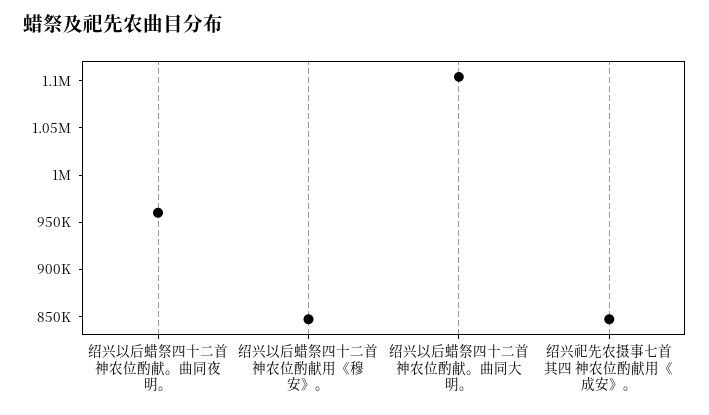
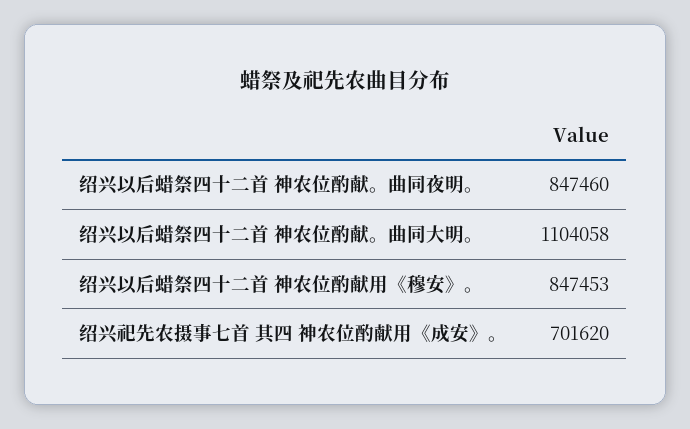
  {
-   "绍兴以后蜡祭四十二首 神农位酌献。曲同夜明。": 960000,
+   "绍兴以后蜡祭四十二首 神农位酌献。曲同夜明。": 847460,
    "绍兴以后蜡祭四十二首 神农位酌献用《穆安》。": 847453,
    "绍兴以后蜡祭四十二首 神农位酌献。曲同大明。": 1104058,
-   "绍兴祀先农摄事七首 其四 神农位酌献用《成安》。": 850000
+   "绍兴祀先农摄事七首 其四 神农位酌献用《成安》。": 701620
  }

